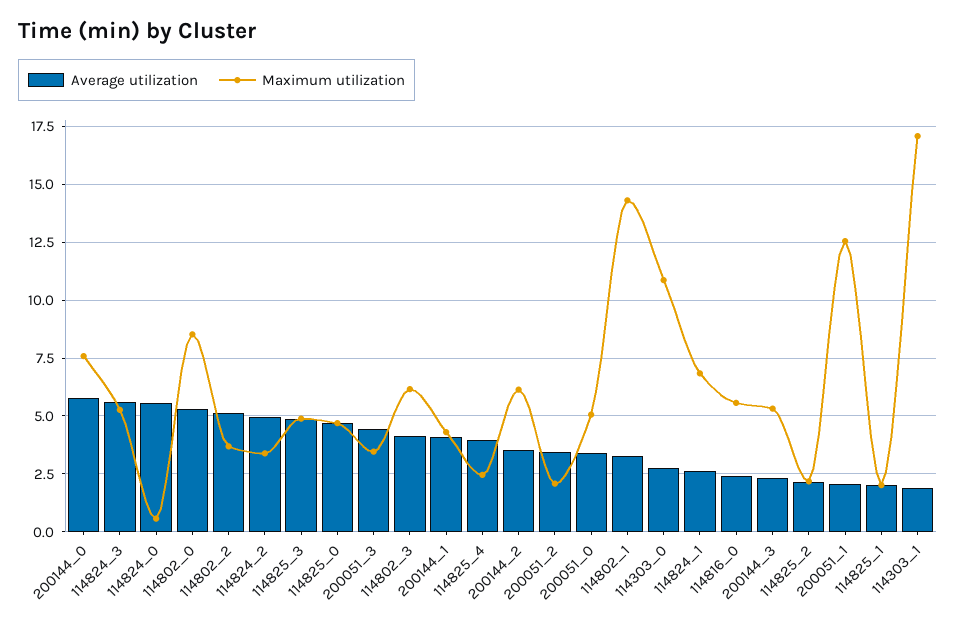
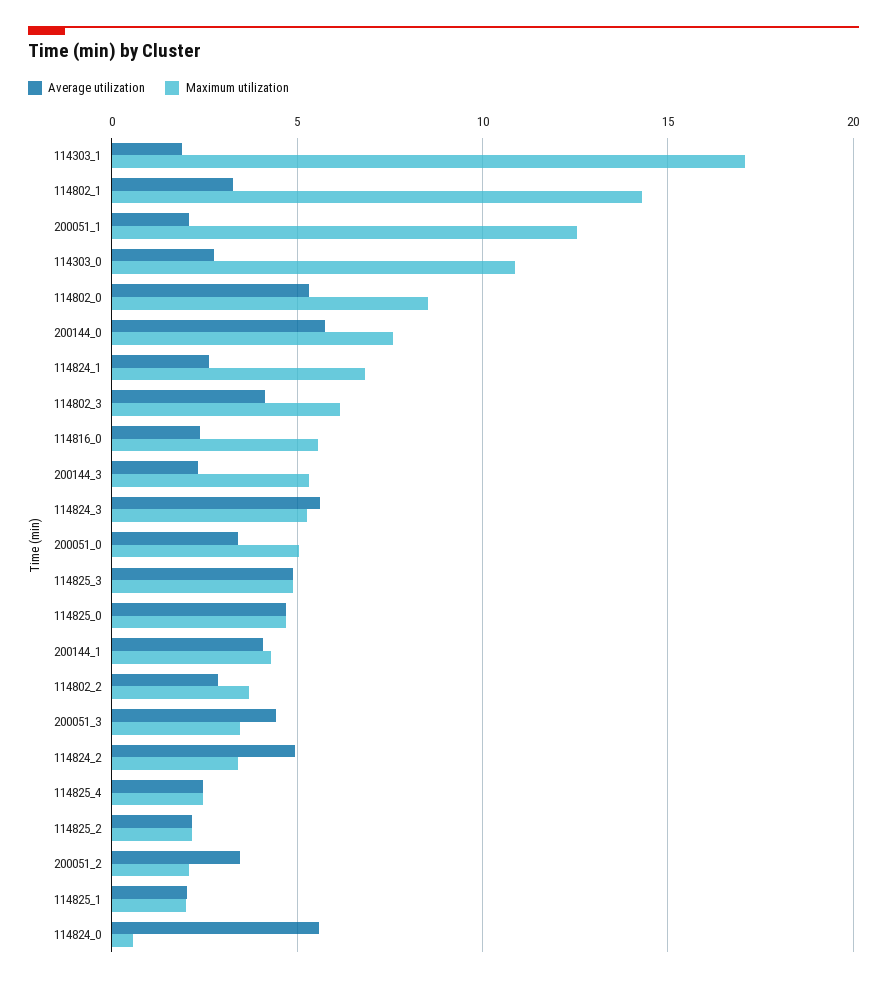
  {
    "Average utilization": {
      "200144_0": 6,
      "114824_3": 5.5,
      "114824_0": 5.5,
      "114802_0": 5.5,
-     "114802_2": 5,
+     "114802_2": 3,
      "114824_2": 5,
      "114825_3": 5,
      "114825_0": 4.5,
      "200051_3": 4.5,
      "114802_3": 4,
      "200144_1": 4,
-     "114825_4": 4,
+     "114825_4": 2.5,
-     "200144_2": 3.5,
      "200051_2": 3.5,
      "200051_0": 3.5,
      "114802_1": 3.5,
      "114303_0": 3,
      "114824_1": 2.5,
      "114816_0": 2.5,
      "200144_3": 2.5,
      "114825_2": 2,
      "200051_1": 2,
      "114825_1": 2,
      "114303_1": 2
    },
    "Maximum utilization": {
      "200144_0": 7.5,
      "114824_3": 5.5,
      "114824_0": 0.5,
      "114802_0": 8.5,
      "114802_2": 3.5,
      "114824_2": 3.5,
      "114825_3": 5,
      "114825_0": 4.5,
      "200051_3": 3.5,
      "114802_3": 6,
      "200144_1": 4.5,
      "114825_4": 2.5,
-     "200144_2": 6,
      "200051_2": 2,
      "200051_0": 5,
      "114802_1": 14.5,
      "114303_0": 11,
      "114824_1": 7,
      "114816_0": 5.5,
      "200144_3": 5.5,
      "114825_2": 2,
      "200051_1": 12.5,
      "114825_1": 2,
      "114303_1": 17
    }
  }

